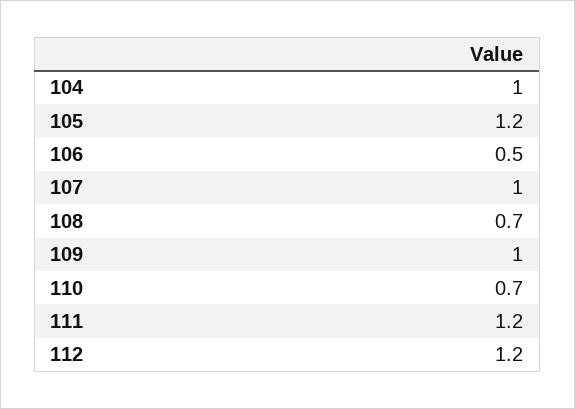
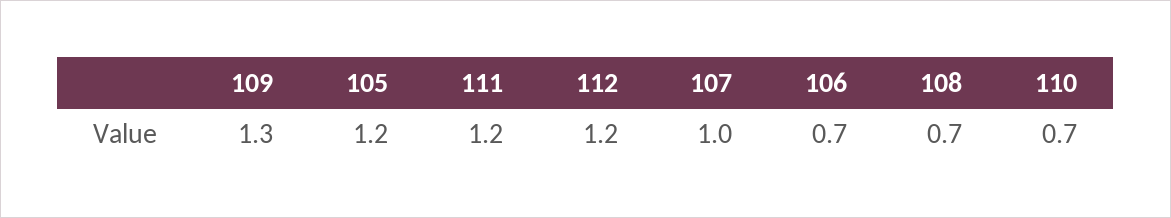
  {
-   "104": 1,
    "105": 1.2,
-   "106": 0.5,
+   "106": 0.7,
    "107": 1,
    "108": 0.7,
-   "109": 1,
+   "109": 1.3,
    "110": 0.7,
    "111": 1.2,
    "112": 1.2
  }

